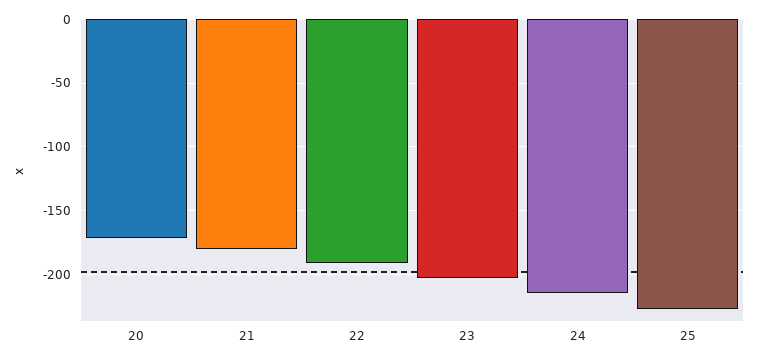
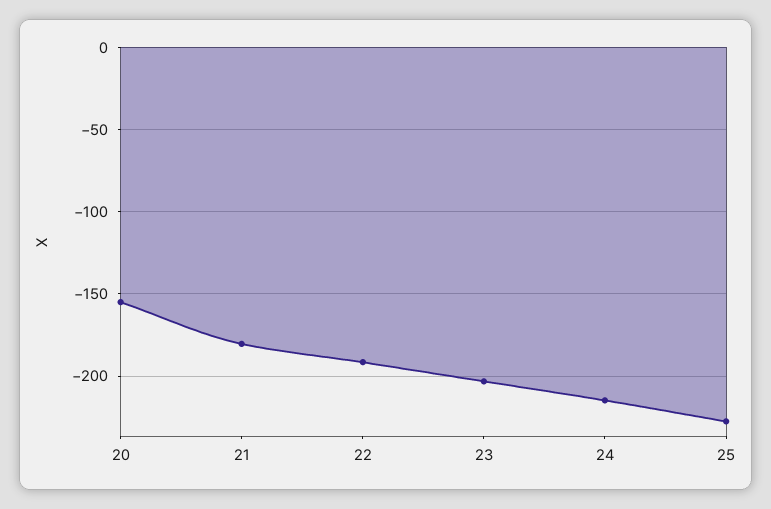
  {
-   "20": -170,
+   "20": -155,
    "21": -180,
    "22": -190,
    "23": -205,
    "24": -215,
    "25": -230
  }

